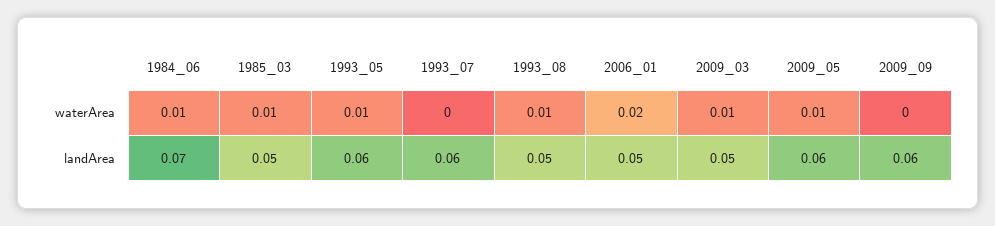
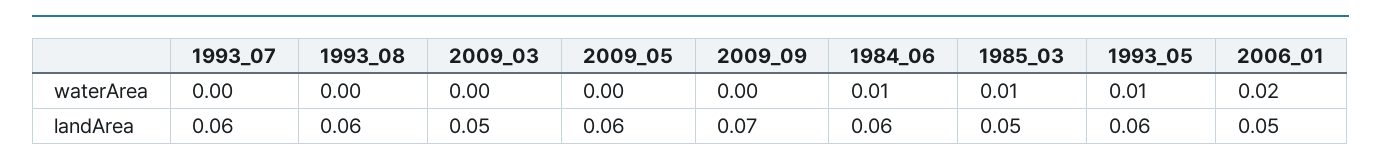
  {
    "1984_06": {
      "waterArea": 0.01,
-     "landArea": 0.07
+     "landArea": 0.06
    },
    "1985_03": {
      "waterArea": 0.01,
      "landArea": 0.05
    },
    "1993_05": {
      "waterArea": 0.01,
      "landArea": 0.06
    },
    "1993_07": {
      "waterArea": 0,
      "landArea": 0.06
    },
    "1993_08": {
-     "waterArea": 0.01,
+     "waterArea": 0,
-     "landArea": 0.05
+     "landArea": 0.06
    },
    "2006_01": {
      "waterArea": 0.02,
      "landArea": 0.05
    },
    "2009_03": {
-     "waterArea": 0.01,
+     "waterArea": 0,
      "landArea": 0.05
    },
    "2009_05": {
-     "waterArea": 0.01,
+     "waterArea": 0,
      "landArea": 0.06
    },
    "2009_09": {
      "waterArea": 0,
-     "landArea": 0.06
+     "landArea": 0.07
    }
  }

